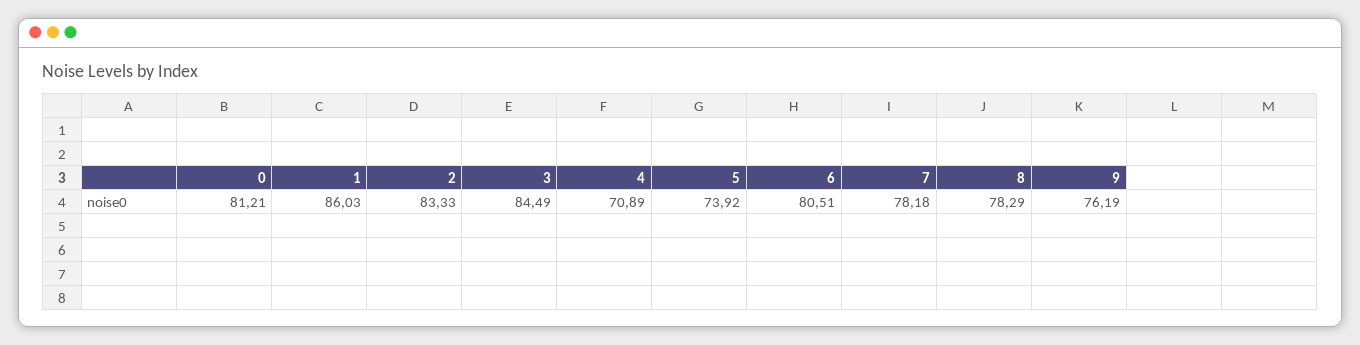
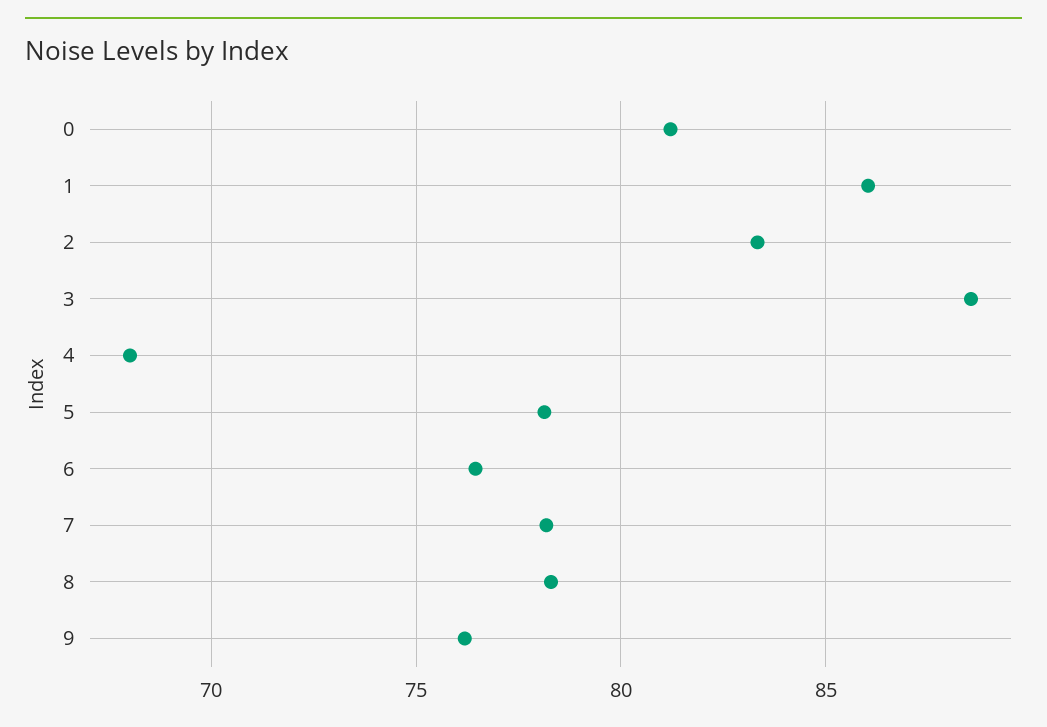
  {
    "0": 81.21,
    "1": 86.03,
    "2": 83.33,
-   "3": 84.49,
+   "3": 88.5,
-   "4": 70.89,
+   "4": 68,
-   "5": 73.92,
+   "5": 78,
-   "6": 80.51,
+   "6": 76.5,
    "7": 78.18,
    "8": 78.29,
    "9": 76.19
  }

